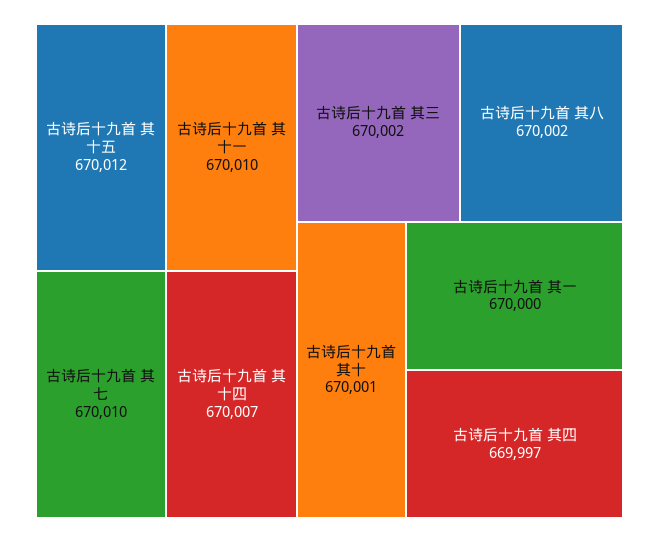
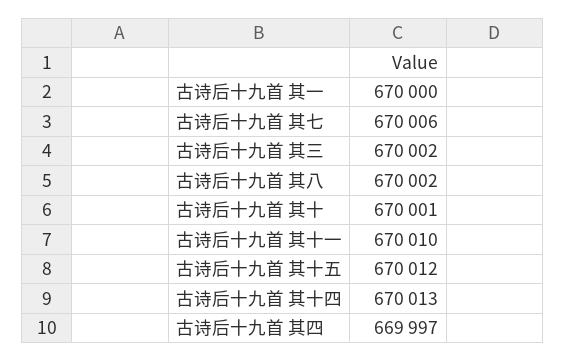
  {
    "古诗后十九首 其十五": 670012,
    "古诗后十九首 其十一": 670010,
-   "古诗后十九首 其七": 670010,
+   "古诗后十九首 其七": 670006,
-   "古诗后十九首 其十四": 670007,
+   "古诗后十九首 其十四": 670013,
    "古诗后十九首 其三": 670002,
    "古诗后十九首 其八": 670002,
    "古诗后十九首 其十": 670001,
    "古诗后十九首 其一": 670000,
    "古诗后十九首 其四": 669997
  }

